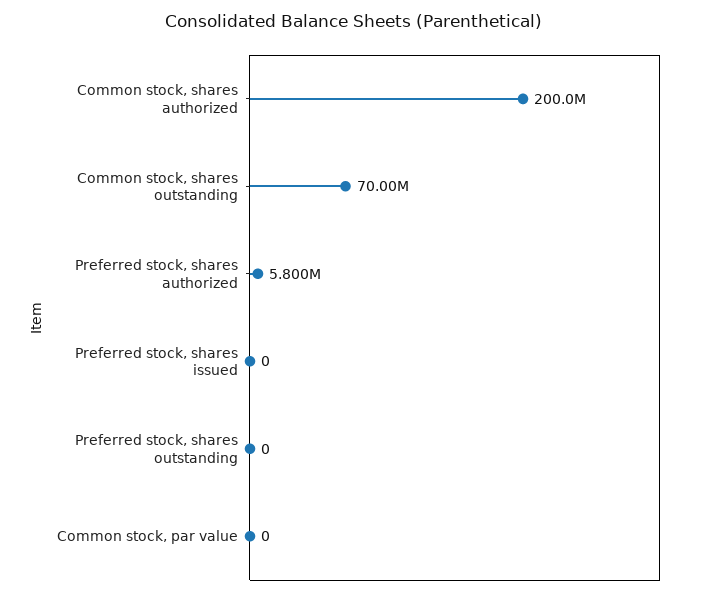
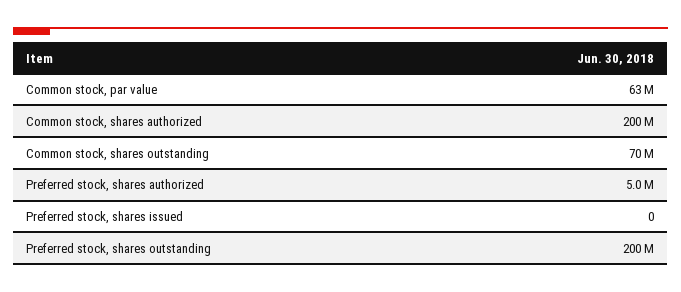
  {
    "Common stock, shares authorized": 200000000,
    "Common stock, shares outstanding": 70000000,
-   "Preferred stock, shares authorized": 5800000,
+   "Preferred stock, shares authorized": 5000000,
    "Preferred stock, shares issued": 0,
-   "Preferred stock, shares outstanding": 0,
+   "Preferred stock, shares outstanding": 200000000,
-   "Common stock, par value": 0
+   "Common stock, par value": 63000000
  }

